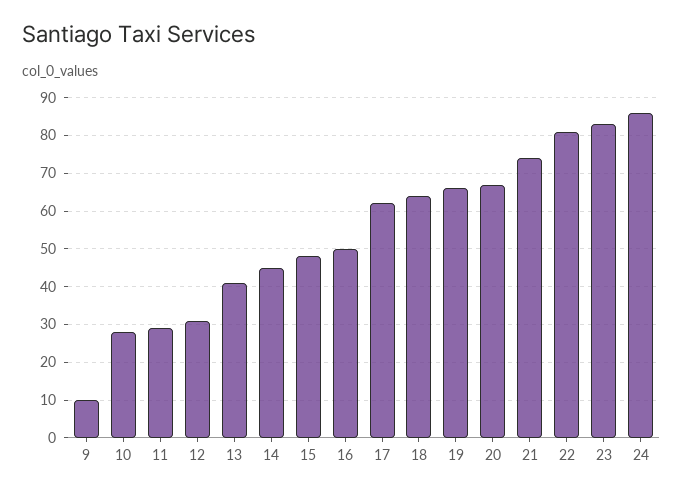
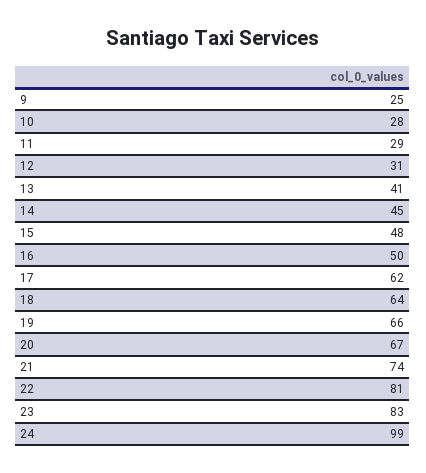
  {
-   "9": 10,
+   "9": 25,
    "10": 28,
    "11": 29,
    "12": 31,
    "13": 41,
    "14": 45,
    "15": 48,
    "16": 50,
    "17": 62,
    "18": 64,
    "19": 66,
    "20": 67,
    "21": 74,
    "22": 81,
    "23": 83,
-   "24": 85
+   "24": 99
  }

